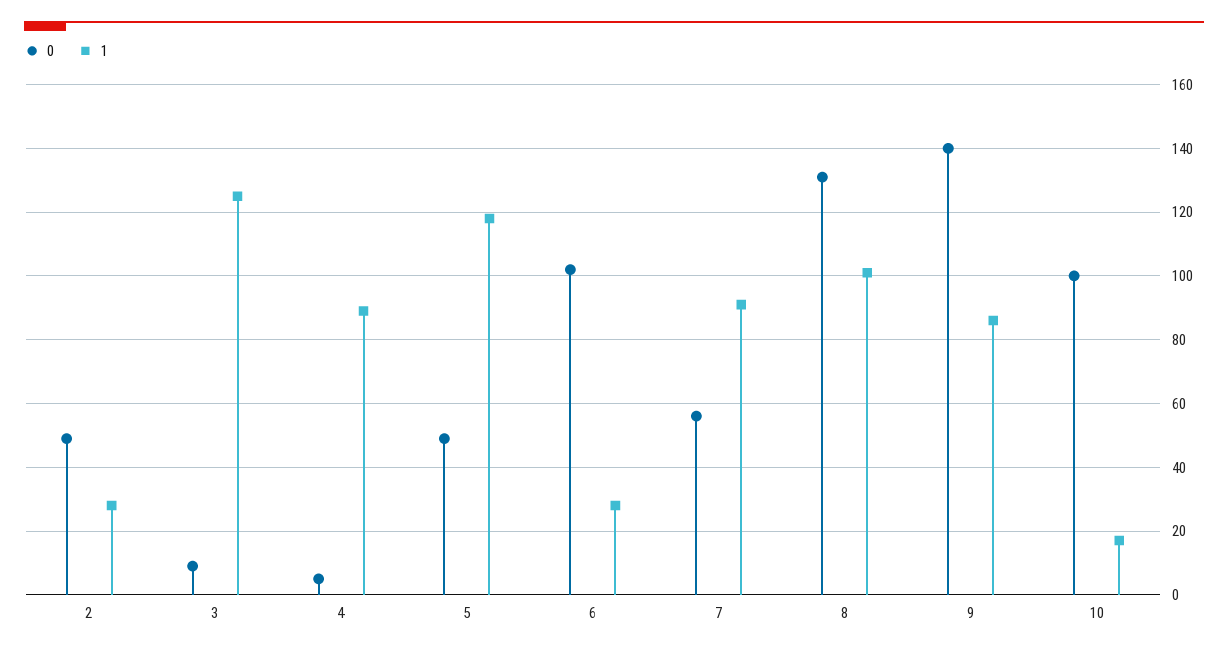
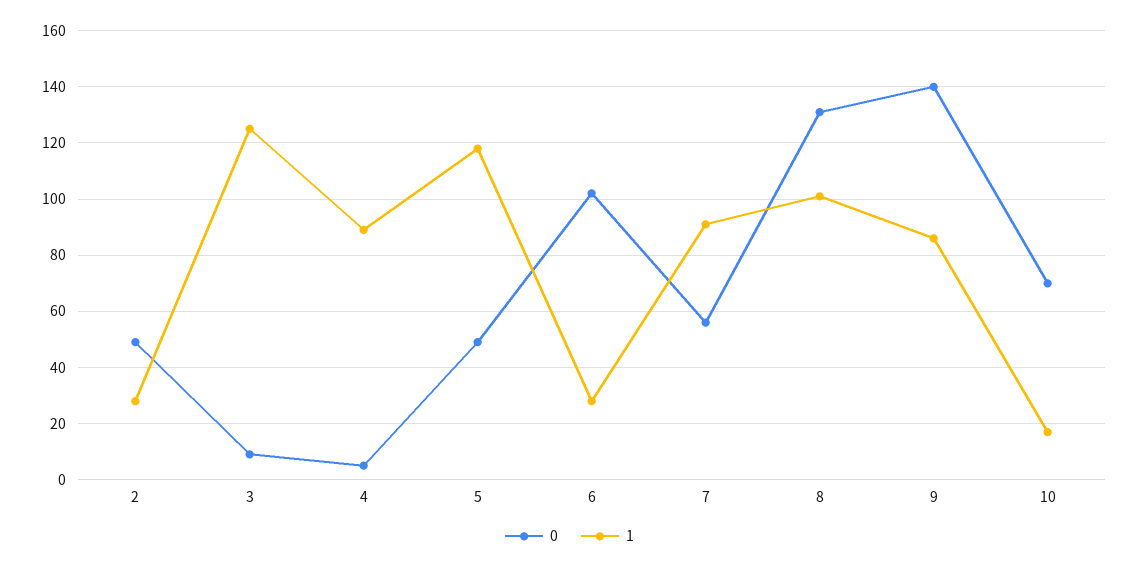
  {
    "0": {
      "2": 50,
      "3": 10,
      "4": 5,
      "5": 50,
      "6": 100,
      "7": 55,
      "8": 130,
      "9": 140,
-     "10": 100
+     "10": 70
    },
    "1": {
      "2": 30,
      "3": 125,
      "4": 90,
      "5": 120,
      "6": 30,
      "7": 90,
      "8": 100,
      "9": 85,
      "10": 15
    }
  }

